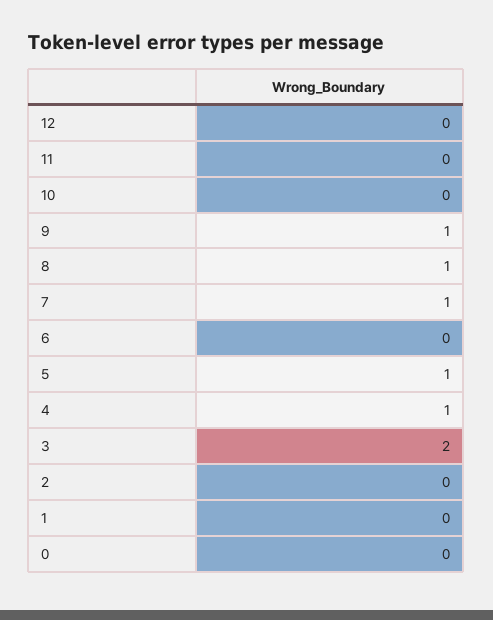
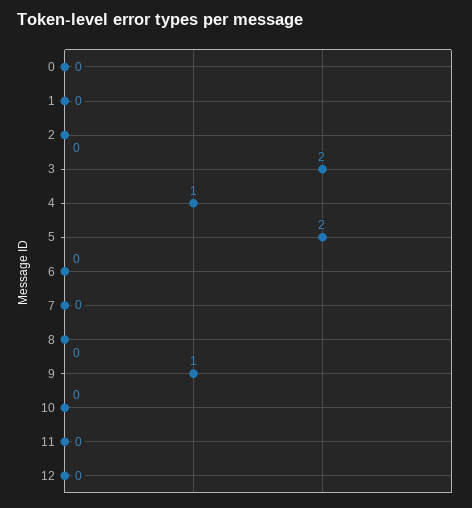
  {
    "12": 0,
    "11": 0,
    "10": 0,
    "9": 1,
-   "8": 1,
+   "8": 0,
-   "7": 1,
+   "7": 0,
    "6": 0,
-   "5": 1,
+   "5": 2,
    "4": 1,
    "3": 2,
    "2": 0,
    "1": 0,
    "0": 0
  }

